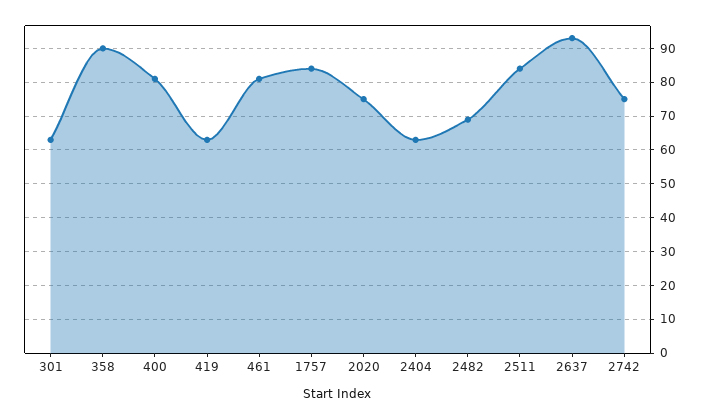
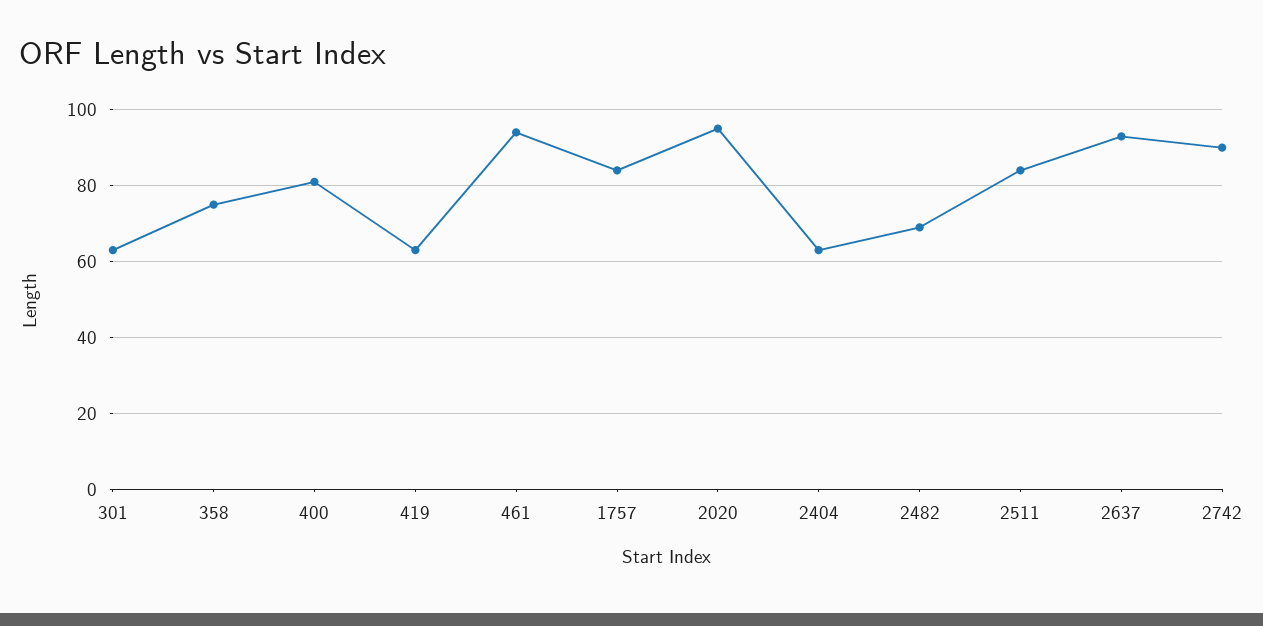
  {
    "301": 65,
-   "358": 90,
+   "358": 75,
    "400": 80,
    "419": 65,
-   "461": 80,
+   "461": 95,
    "1757": 85,
-   "2020": 75,
+   "2020": 95,
    "2404": 65,
    "2482": 70,
    "2511": 85,
    "2637": 95,
-   "2742": 75
+   "2742": 90
  }

